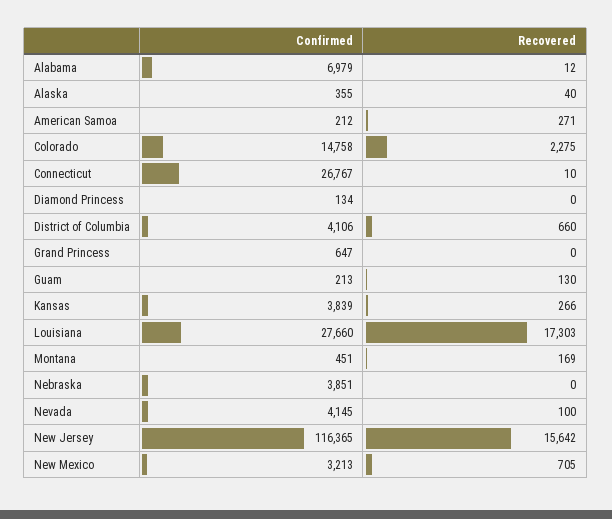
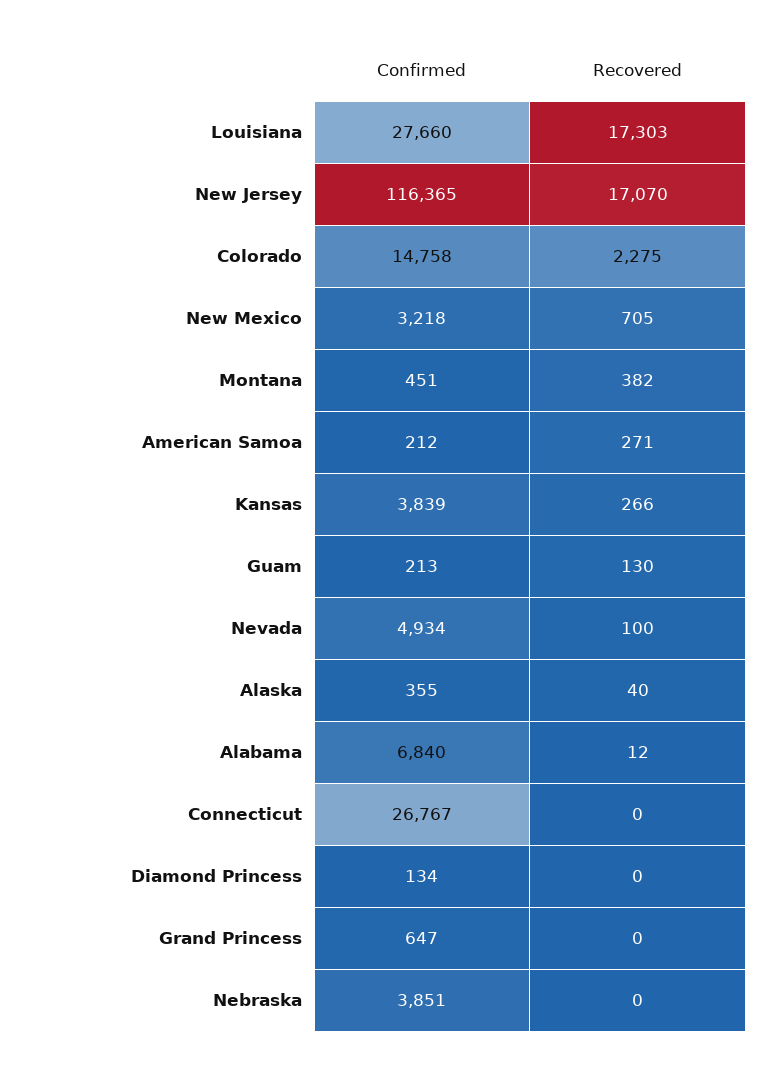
  {
    "Confirmed": {
-     "Alabama": 6979,
+     "Alabama": 6840,
      "Alaska": 355,
      "American Samoa": 212,
      "Colorado": 14758,
      "Connecticut": 26767,
      "Diamond Princess": 134,
-     "District of Columbia": 4106,
      "Grand Princess": 647,
      "Guam": 213,
      "Kansas": 3839,
      "Louisiana": 27660,
      "Montana": 451,
      "Nebraska": 3851,
-     "Nevada": 4145,
+     "Nevada": 4934,
      "New Jersey": 116365,
-     "New Mexico": 3213
+     "New Mexico": 3218
    },
    "Recovered": {
      "Alabama": 12,
      "Alaska": 40,
      "American Samoa": 271,
      "Colorado": 2275,
-     "Connecticut": 10,
+     "Connecticut": 0,
      "Diamond Princess": 0,
-     "District of Columbia": 660,
      "Grand Princess": 0,
      "Guam": 130,
      "Kansas": 266,
      "Louisiana": 17303,
-     "Montana": 169,
+     "Montana": 382,
      "Nebraska": 0,
      "Nevada": 100,
-     "New Jersey": 15642,
+     "New Jersey": 17070,
      "New Mexico": 705
    }
  }

